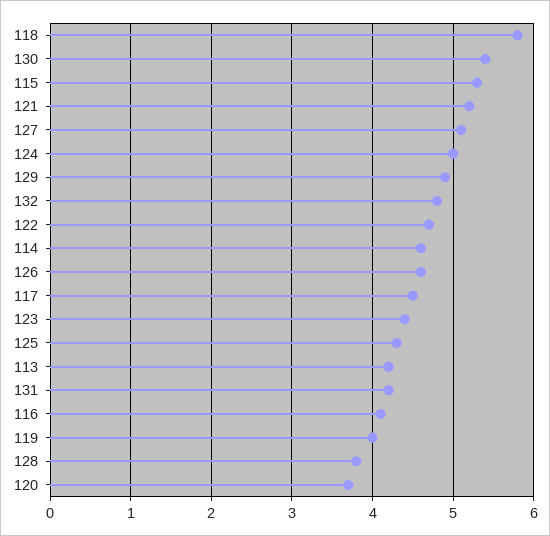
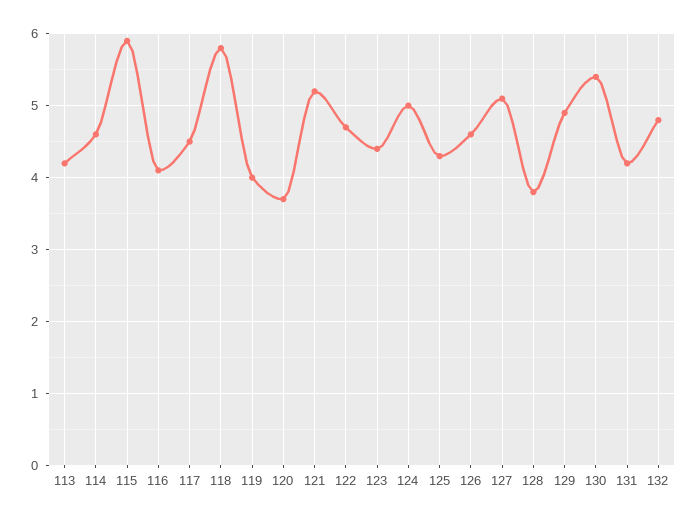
  {
    "118": 5.8,
    "130": 5.4,
-   "115": 5.3,
+   "115": 5.9,
    "121": 5.2,
    "127": 5.1,
    "124": 5,
    "129": 4.9,
    "132": 4.8,
    "122": 4.7,
    "114": 4.6,
    "126": 4.6,
    "117": 4.5,
    "123": 4.4,
    "125": 4.3,
    "113": 4.2,
    "131": 4.2,
    "116": 4.1,
    "119": 4,
    "128": 3.8,
    "120": 3.7
  }

